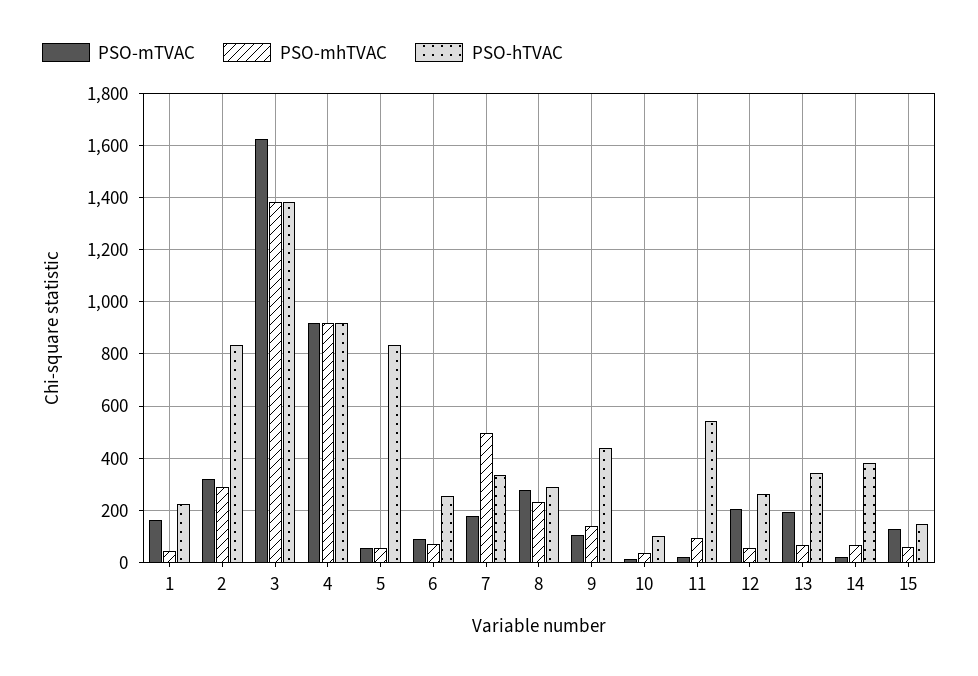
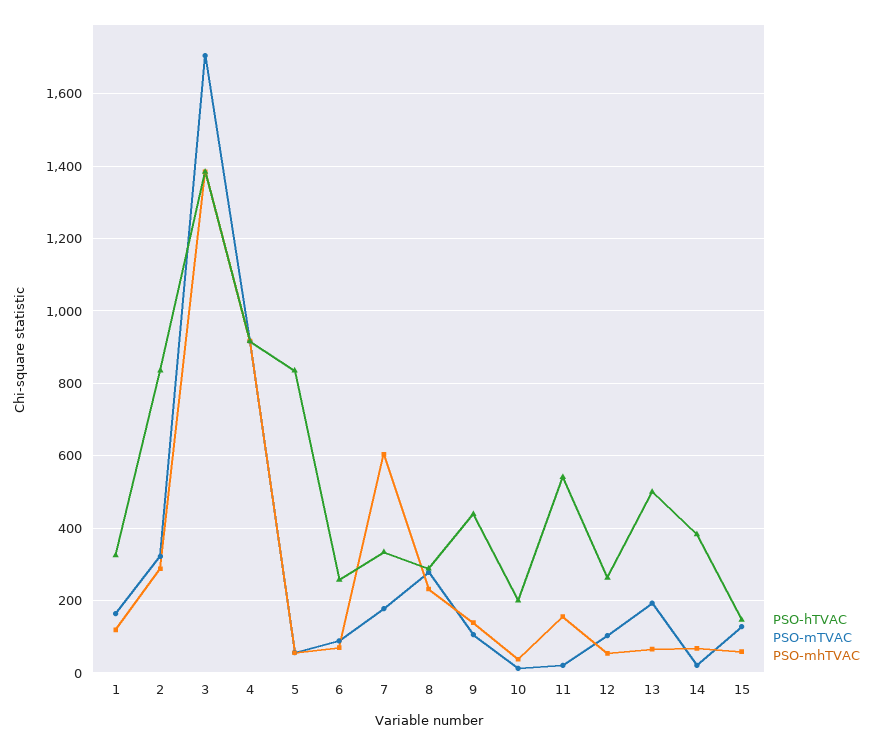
  {
    "PSO-mTVAC": {
      "1": 160,
      "2": 320,
-     "3": 1625,
+     "3": 1700,
      "4": 920,
      "5": 60,
      "6": 80,
      "7": 180,
      "8": 280,
      "9": 100,
      "10": 20,
      "11": 20,
-     "12": 200,
+     "12": 100,
      "13": 200,
      "14": 20,
      "15": 120
    },
    "PSO-mhTVAC": {
-     "1": 50,
+     "1": 120,
      "2": 280,
      "3": 1380,
      "4": 920,
      "5": 60,
      "6": 80,
-     "7": 500,
+     "7": 600,
      "8": 240,
      "9": 140,
      "10": 40,
-     "11": 100,
+     "11": 160,
      "12": 60,
      "13": 60,
      "14": 60,
      "15": 60
    },
    "PSO-hTVAC": {
-     "1": 225,
+     "1": 320,
      "2": 840,
      "3": 1380,
      "4": 920,
      "5": 840,
      "6": 260,
      "7": 340,
      "8": 280,
      "9": 440,
-     "10": 100,
+     "10": 200,
      "11": 540,
      "12": 260,
-     "13": 350,
+     "13": 500,
      "14": 380,
      "15": 140
    }
  }

